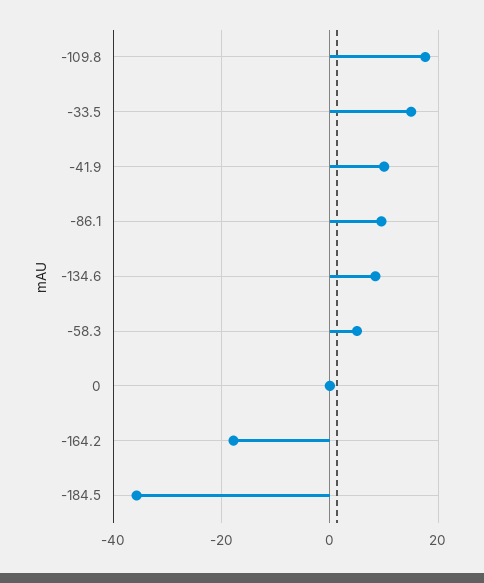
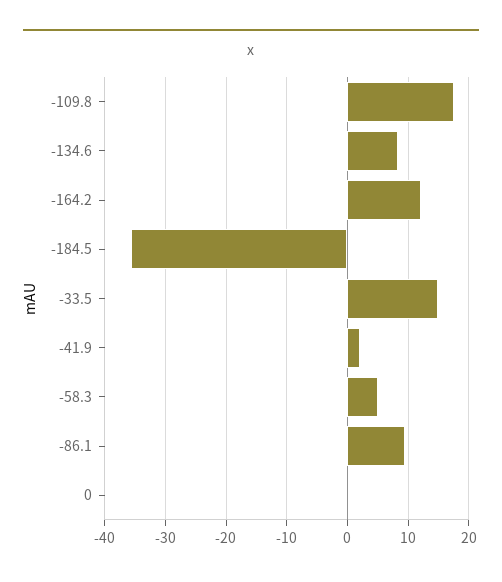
  {
    "-109.8": 18,
    "-33.5": 15,
-   "-41.9": 10,
+   "-41.9": 2,
    "-86.1": 10,
    "-134.6": 8,
    "-58.3": 5,
    "0": 0,
-   "-164.2": -18,
+   "-164.2": 12,
    "-184.5": -36
  }

